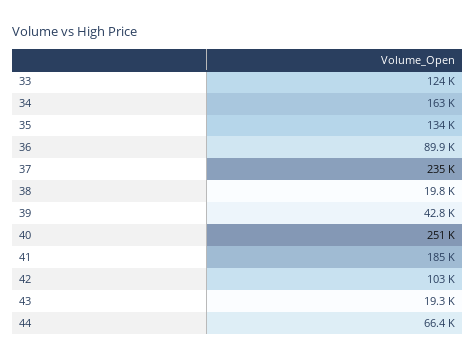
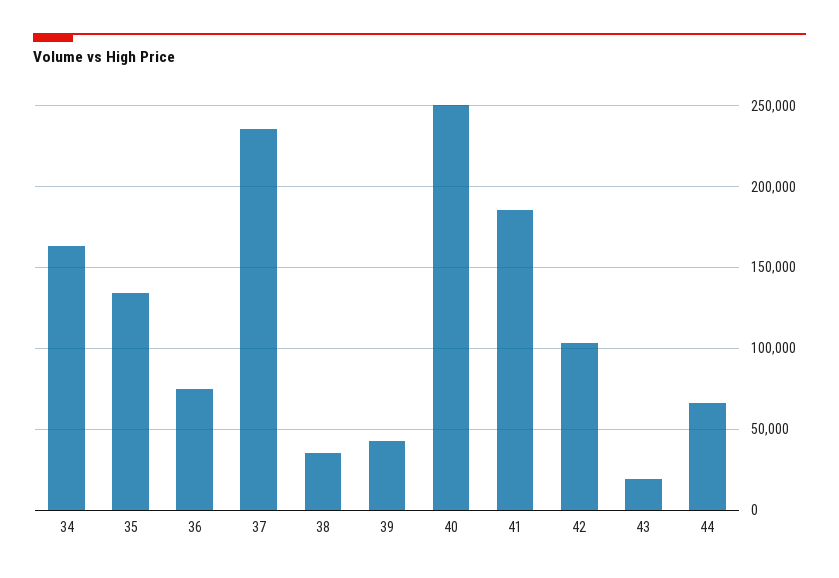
  {
-   "33": 124000,
    "34": 163000,
    "35": 134000,
-   "36": 89900,
+   "36": 75000,
    "37": 235000,
-   "38": 19800,
+   "38": 35000,
    "39": 42800,
    "40": 251000,
    "41": 185000,
    "42": 103000,
    "43": 19300,
    "44": 66400
  }

